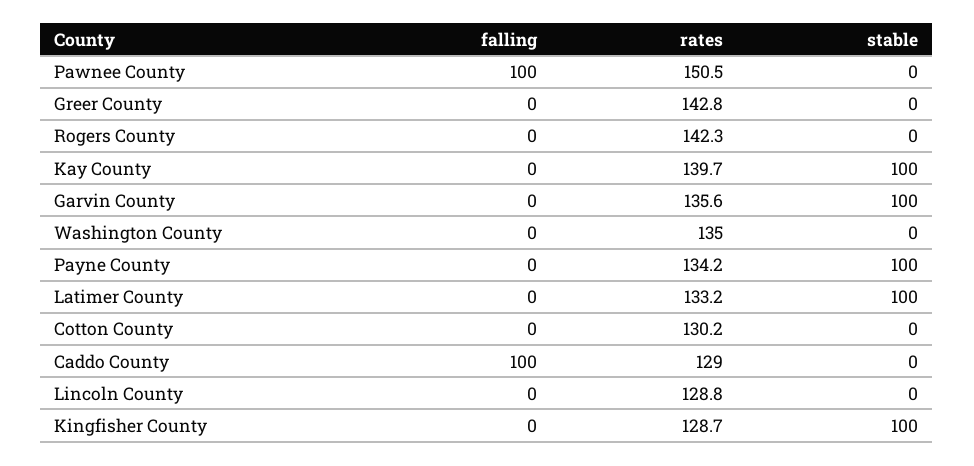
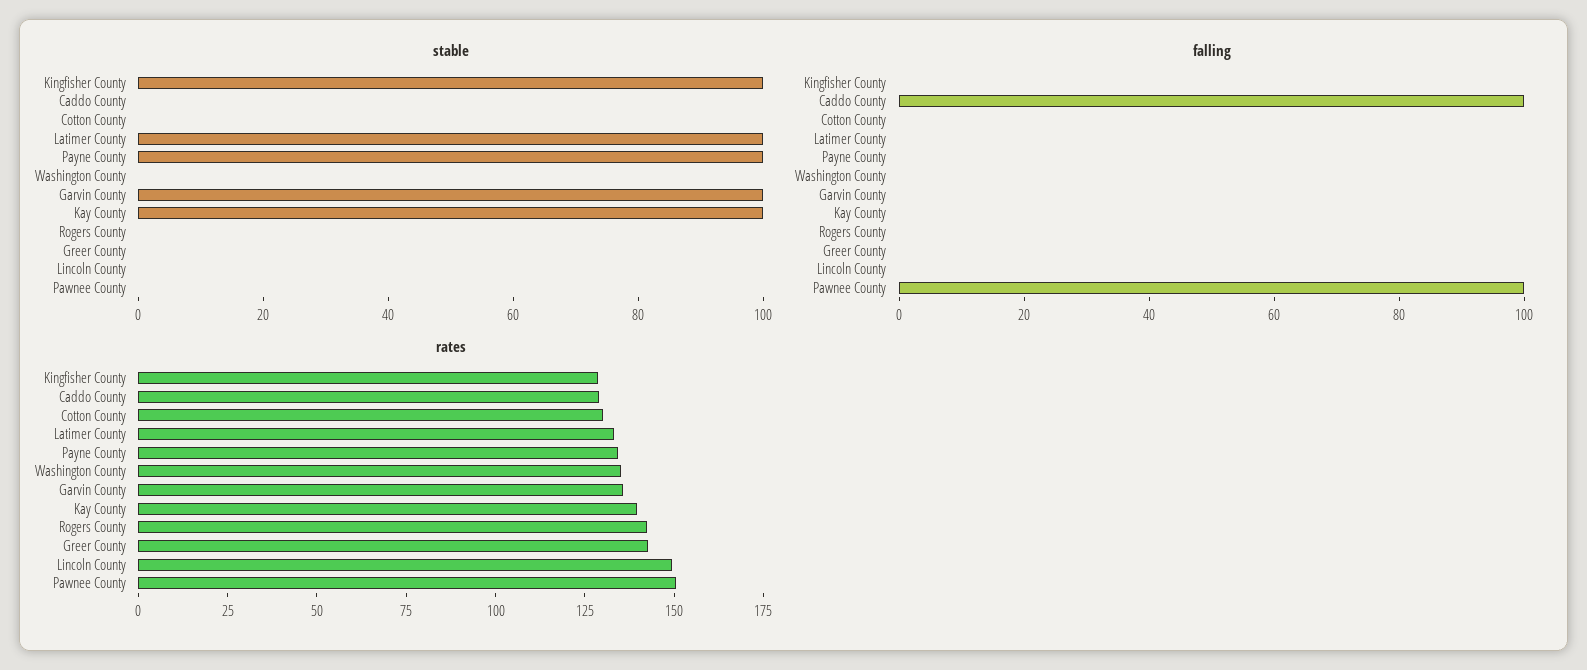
  {
    "falling": {
      "Pawnee County": 100,
      "Greer County": 0,
      "Rogers County": 0,
      "Kay County": 0,
      "Garvin County": 0,
      "Washington County": 0,
      "Payne County": 0,
      "Latimer County": 0,
      "Cotton County": 0,
      "Caddo County": 100,
      "Lincoln County": 0,
      "Kingfisher County": 0
    },
    "rates": {
      "Pawnee County": 150.5,
      "Greer County": 142.8,
      "Rogers County": 142.3,
      "Kay County": 139.7,
      "Garvin County": 135.6,
      "Washington County": 135,
      "Payne County": 134.2,
      "Latimer County": 133.2,
      "Cotton County": 130.2,
      "Caddo County": 129,
-     "Lincoln County": 128.8,
+     "Lincoln County": 150,
      "Kingfisher County": 128.7
    },
    "stable": {
      "Pawnee County": 0,
      "Greer County": 0,
      "Rogers County": 0,
      "Kay County": 100,
      "Garvin County": 100,
      "Washington County": 0,
      "Payne County": 100,
      "Latimer County": 100,
      "Cotton County": 0,
      "Caddo County": 0,
      "Lincoln County": 0,
      "Kingfisher County": 100
    }
  }

